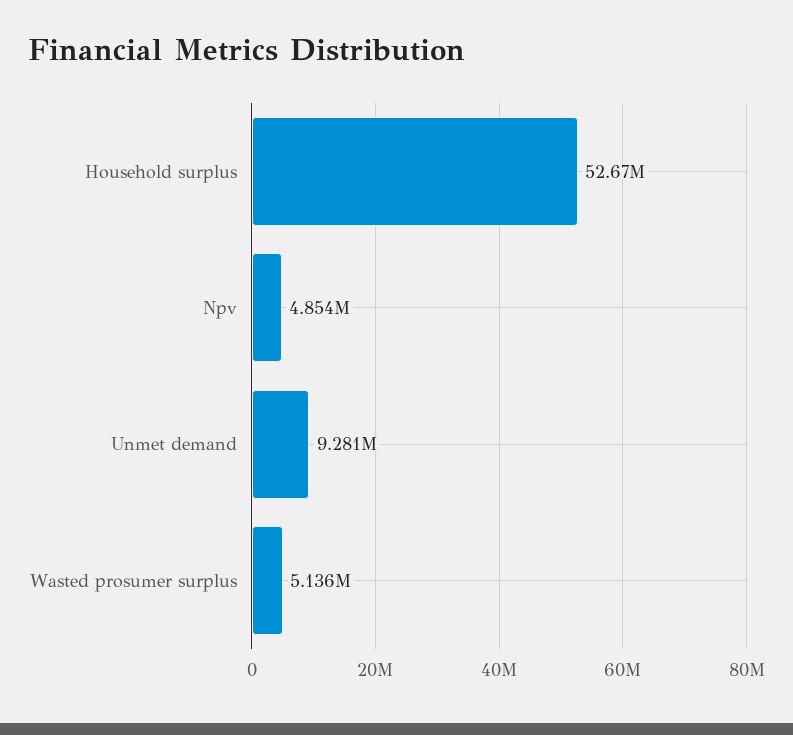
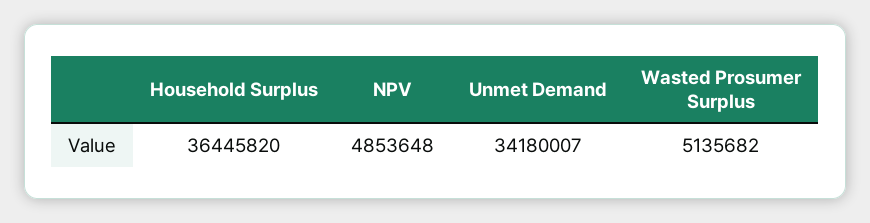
  {
-   "Household surplus": 52670000,
+   "Household surplus": 36445820,
    "Npv": 4853648,
-   "Unmet demand": 9281000,
+   "Unmet demand": 34180007,
    "Wasted prosumer surplus": 5135682
  }

